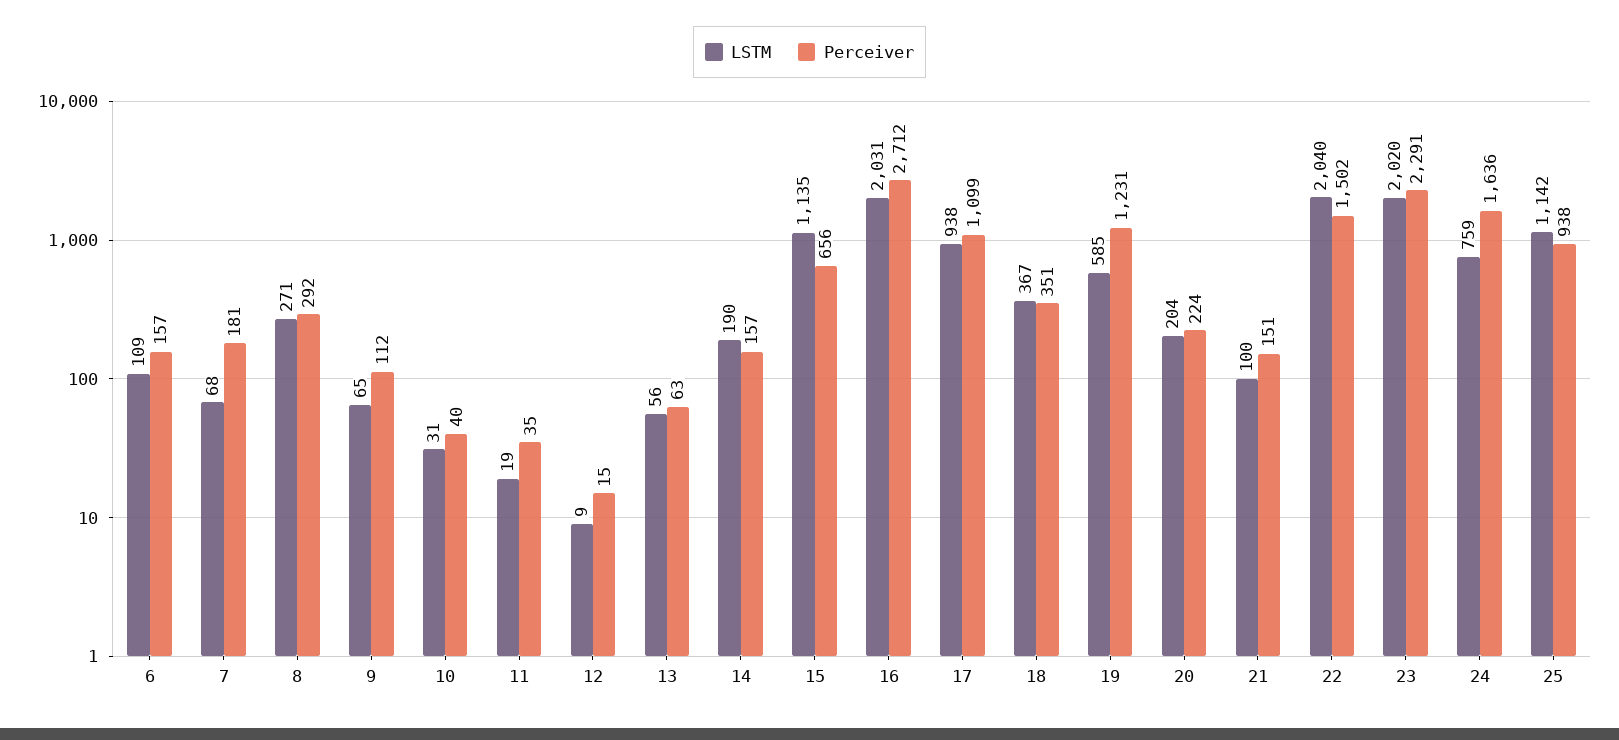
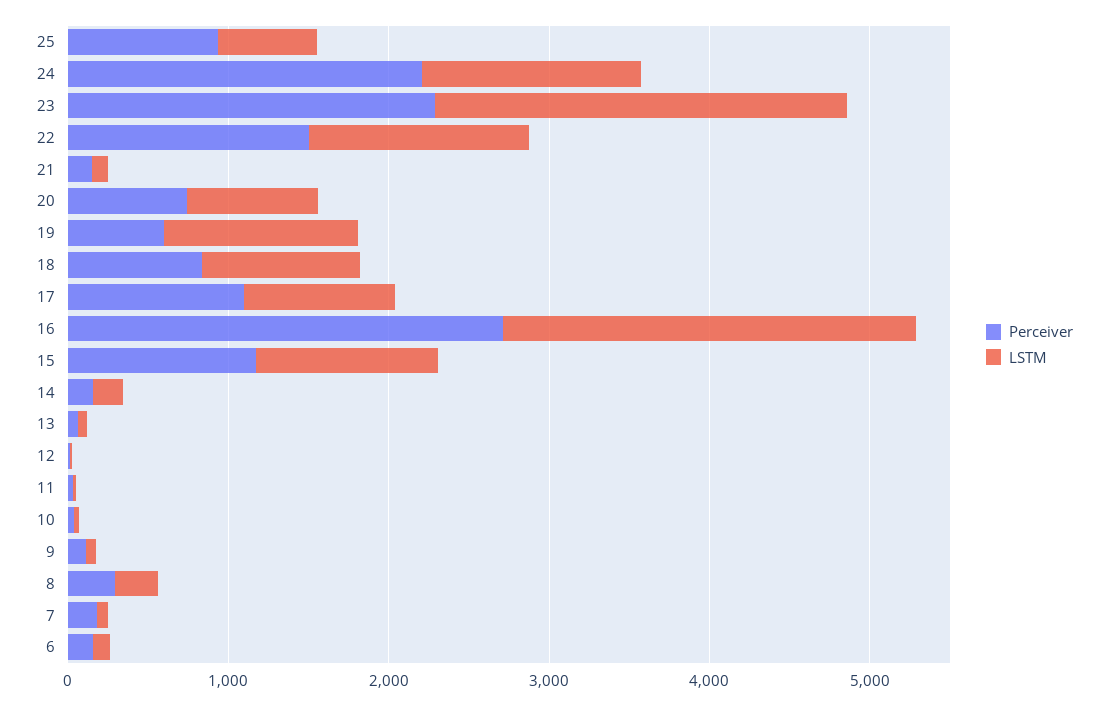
  {
    "LSTM": {
      "6": 109,
      "7": 68,
      "8": 271,
      "9": 65,
      "10": 31,
      "11": 19,
      "12": 9,
      "13": 56,
      "14": 190,
      "15": 1135,
-     "16": 2031,
+     "16": 2600,
      "17": 938,
-     "18": 367,
+     "18": 1000,
-     "19": 585,
+     "19": 1200,
-     "20": 204,
+     "20": 800,
      "21": 100,
-     "22": 2040,
+     "22": 1400,
-     "23": 2020,
+     "23": 2600,
-     "24": 759,
+     "24": 1400,
-     "25": 1142
+     "25": 600
    },
    "Perceiver": {
      "6": 157,
      "7": 181,
      "8": 292,
      "9": 112,
      "10": 40,
      "11": 35,
      "12": 15,
      "13": 63,
      "14": 157,
-     "15": 656,
+     "15": 1200,
      "16": 2712,
      "17": 1099,
-     "18": 351,
+     "18": 800,
-     "19": 1231,
+     "19": 600,
-     "20": 224,
+     "20": 800,
      "21": 151,
      "22": 1502,
      "23": 2291,
-     "24": 1636,
+     "24": 2200,
      "25": 938
    }
  }

